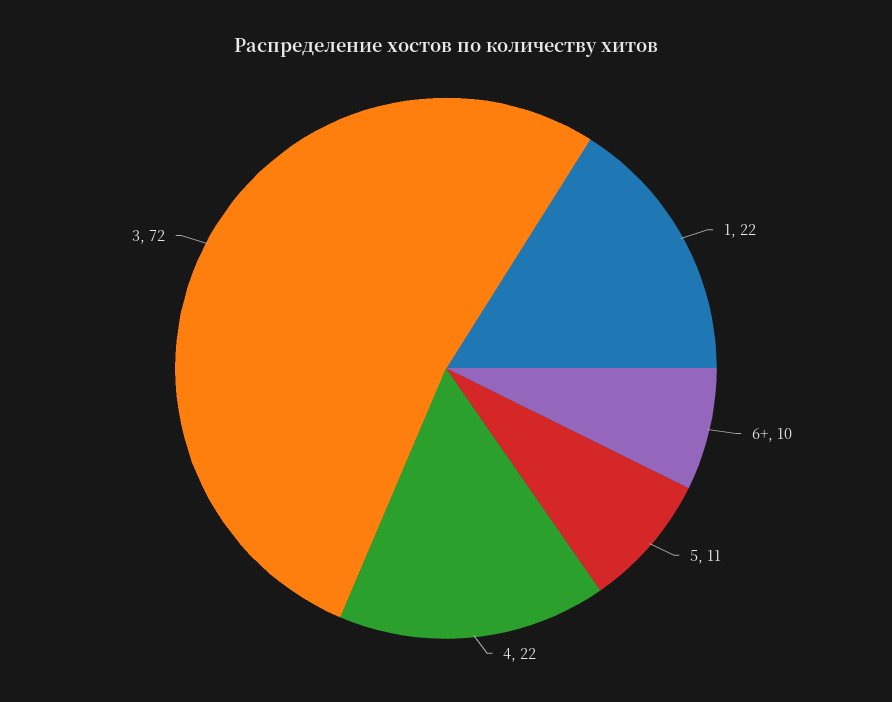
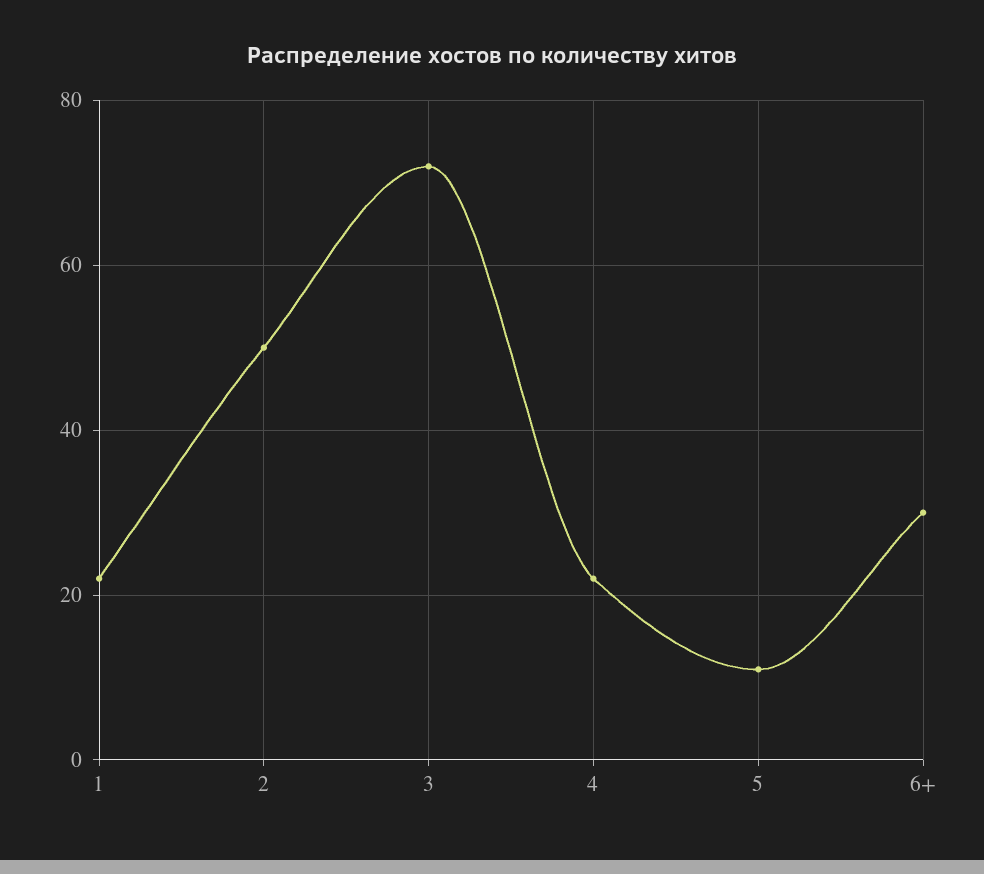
  {
    "1": 22,
-   "6+": 10,
+   "6+": 30,
    "5": 11,
    "4": 22,
-   "3": 72
+   "3": 72,
+   "2": 50
  }

